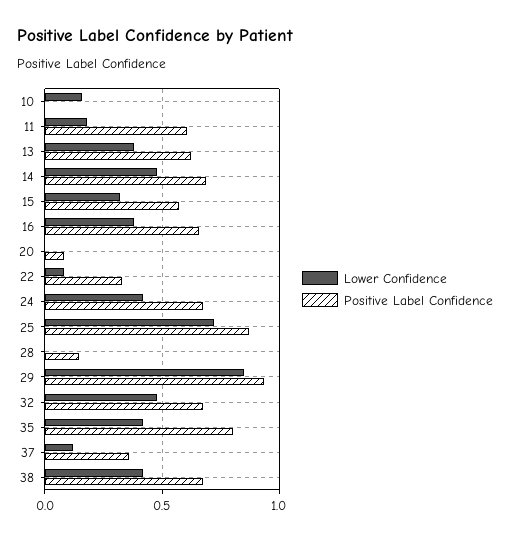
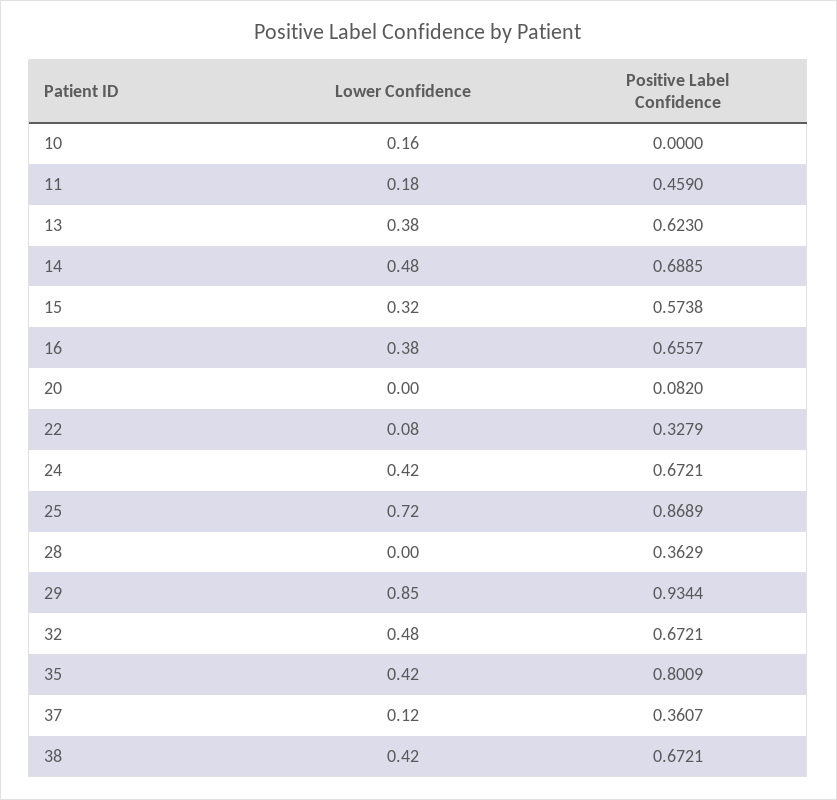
  {
    "Lower Confidence": {
      "10": 0.16,
      "11": 0.18,
      "13": 0.38,
      "14": 0.48,
      "15": 0.32,
      "16": 0.38,
      "20": 0,
      "22": 0.08,
      "24": 0.42,
      "25": 0.72,
      "28": 0,
      "29": 0.85,
      "32": 0.48,
      "35": 0.42,
      "37": 0.12,
      "38": 0.42
    },
    "Positive Label Confidence": {
      "10": 0,
-     "11": 0.6,
+     "11": 0.459,
      "13": 0.623,
      "14": 0.6885,
      "15": 0.5738,
      "16": 0.6557,
      "20": 0.082,
      "22": 0.3279,
      "24": 0.6721,
      "25": 0.8689,
-     "28": 0.15,
+     "28": 0.3629,
      "29": 0.9344,
      "32": 0.6721,
      "35": 0.8009,
      "37": 0.3607,
      "38": 0.6721
    }
  }

